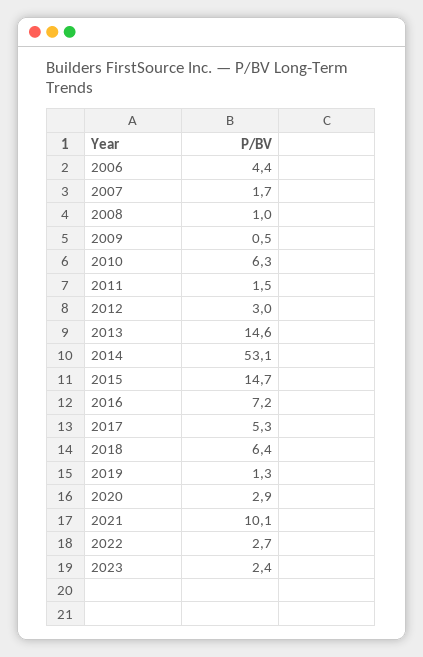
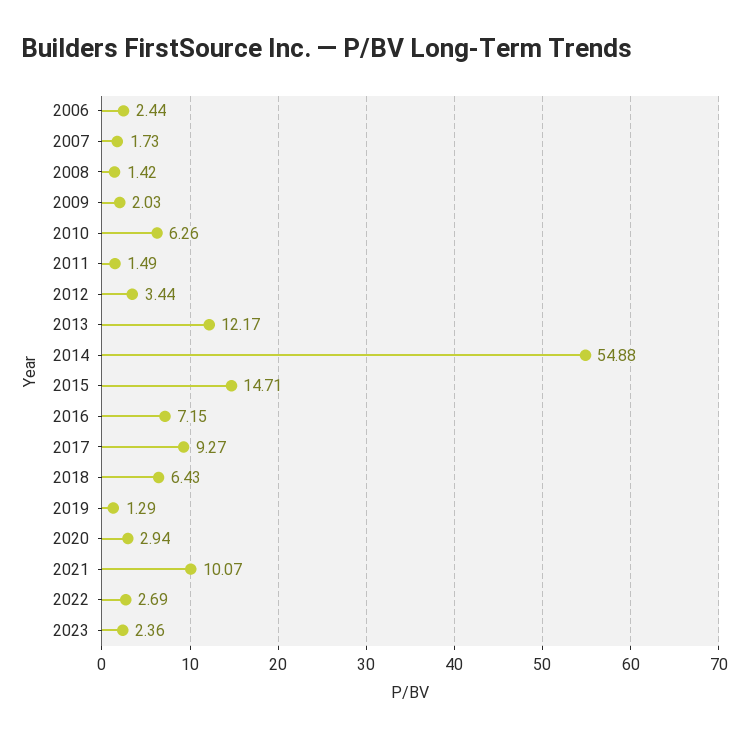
  {
-   "2006": 4.4,
+   "2006": 2.44,
    "2007": 1.73,
-   "2008": 1,
+   "2008": 1.42,
-   "2009": 0.5,
+   "2009": 2.03,
    "2010": 6.26,
    "2011": 1.49,
-   "2012": 3,
+   "2012": 3.44,
-   "2013": 14.6,
+   "2013": 12.17,
-   "2014": 53.1,
+   "2014": 54.88,
    "2015": 14.71,
    "2016": 7.15,
-   "2017": 5.3,
+   "2017": 9.27,
    "2018": 6.43,
    "2019": 1.29,
    "2020": 2.94,
    "2021": 10.07,
    "2022": 2.69,
    "2023": 2.36
  }

